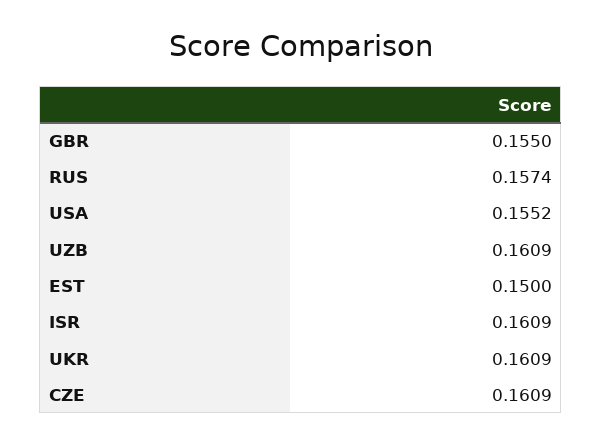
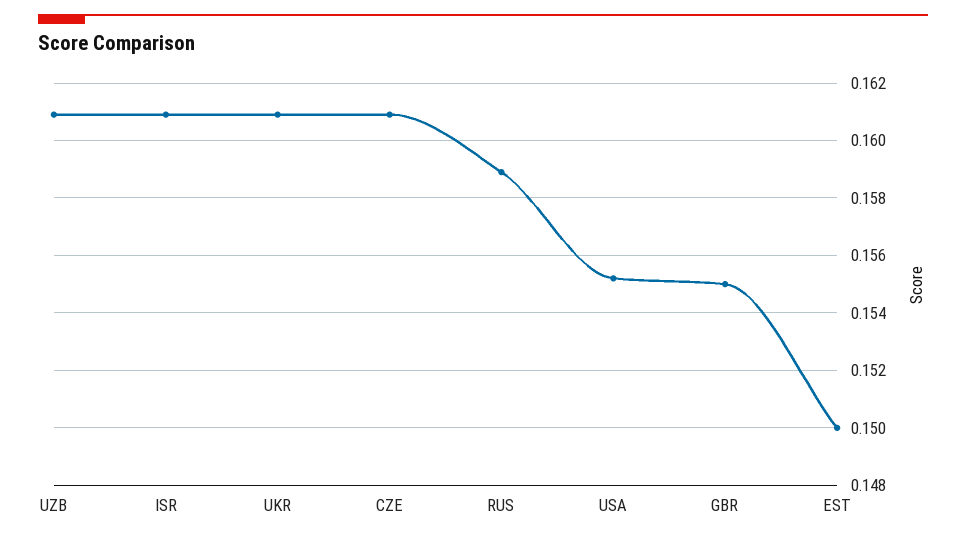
  {
    "GBR": 0.155,
-   "RUS": 0.1574,
+   "RUS": 0.159,
    "USA": 0.1552,
    "UZB": 0.1609,
    "EST": 0.15,
    "ISR": 0.1609,
    "UKR": 0.1609,
    "CZE": 0.1609
  }

